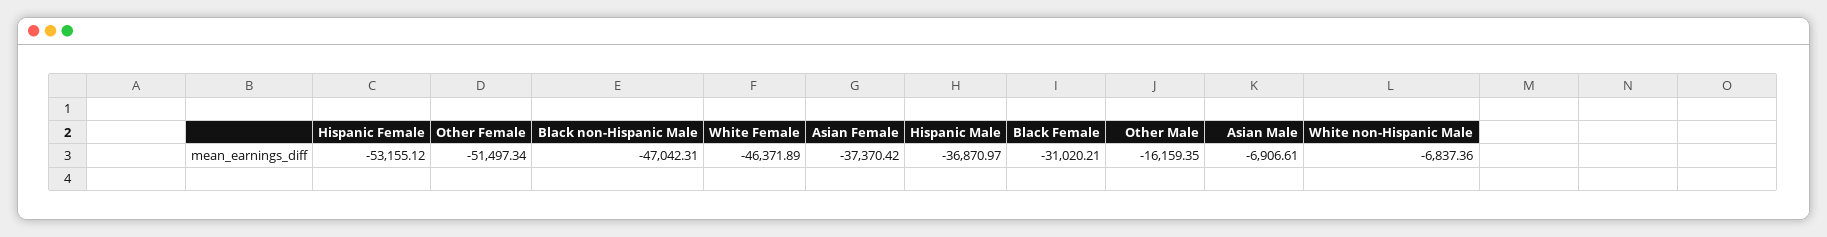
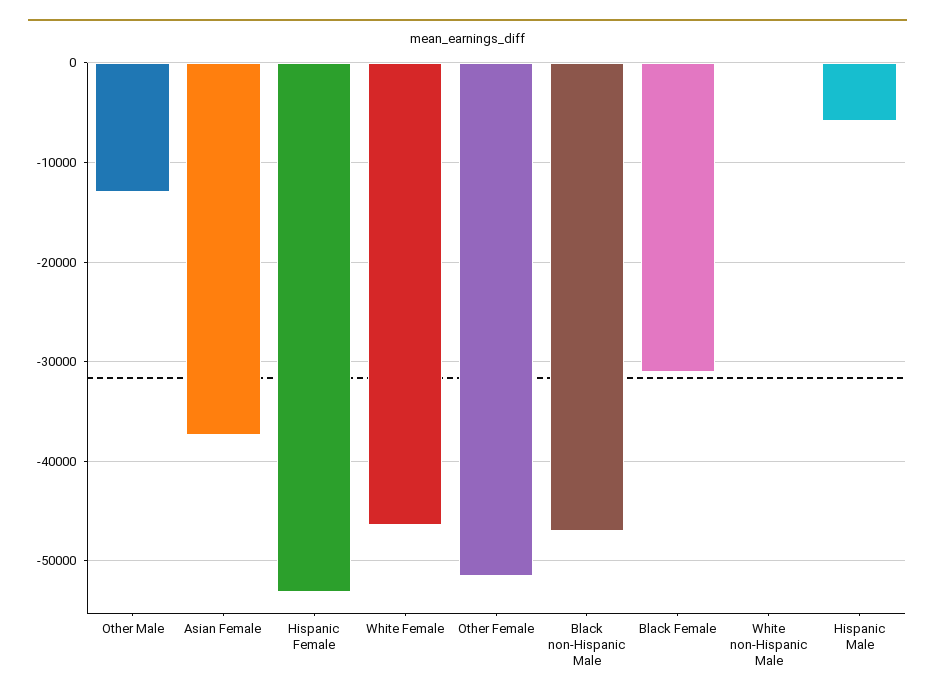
  {
    "Hispanic Female": -53155.12,
    "Other Female": -51497.34,
    "Black non-Hispanic Male": -47042.31,
    "White Female": -46371.89,
    "Asian Female": -37370.42,
-   "Hispanic Male": -36870.97,
+   "Hispanic Male": -6000,
    "Black Female": -31020.21,
-   "Other Male": -16159.35,
+   "Other Male": -13000,
-   "Asian Male": -6906.61,
-   "White non-Hispanic Male": -6837.36
+   "White non-Hispanic Male": 0
  }

